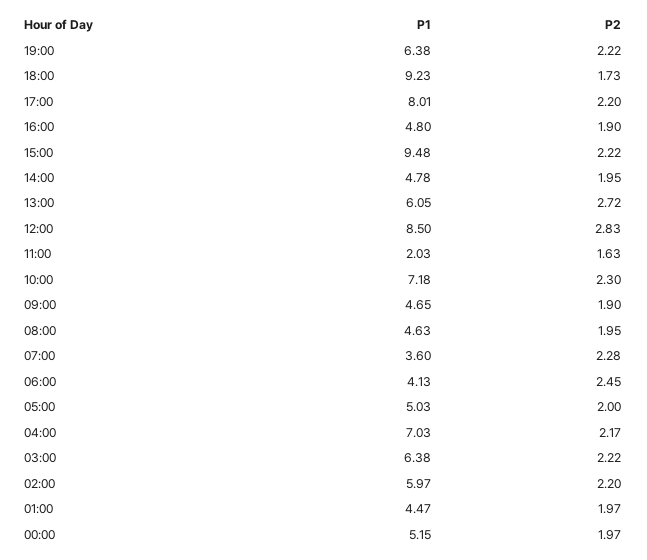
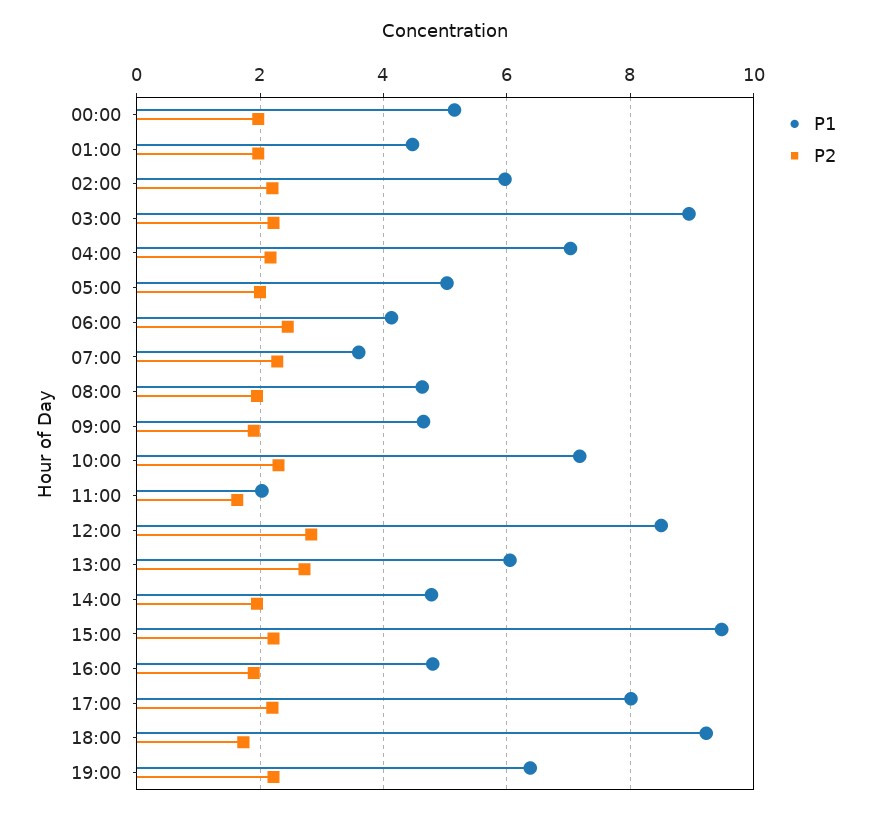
  {
    "P1": {
      "19:00": 6.38,
      "18:00": 9.23,
      "17:00": 8.01,
      "16:00": 4.8,
      "15:00": 9.48,
      "14:00": 4.78,
      "13:00": 6.05,
      "12:00": 8.5,
      "11:00": 2.03,
      "10:00": 7.18,
      "09:00": 4.65,
      "08:00": 4.63,
      "07:00": 3.6,
      "06:00": 4.13,
      "05:00": 5.03,
      "04:00": 7.03,
-     "03:00": 6.38,
+     "03:00": 9,
      "02:00": 5.97,
      "01:00": 4.47,
      "00:00": 5.15
    },
    "P2": {
      "19:00": 2.22,
      "18:00": 1.73,
      "17:00": 2.2,
      "16:00": 1.9,
      "15:00": 2.22,
      "14:00": 1.95,
      "13:00": 2.72,
      "12:00": 2.83,
      "11:00": 1.63,
      "10:00": 2.3,
      "09:00": 1.9,
      "08:00": 1.95,
      "07:00": 2.28,
      "06:00": 2.45,
      "05:00": 2,
      "04:00": 2.17,
      "03:00": 2.22,
      "02:00": 2.2,
      "01:00": 1.97,
      "00:00": 1.97
    }
  }

